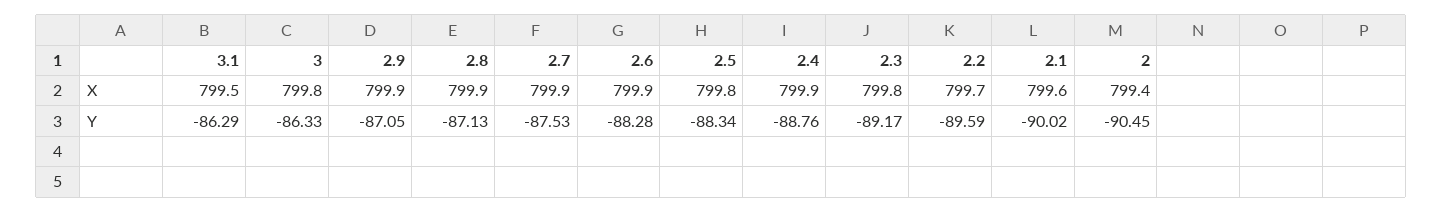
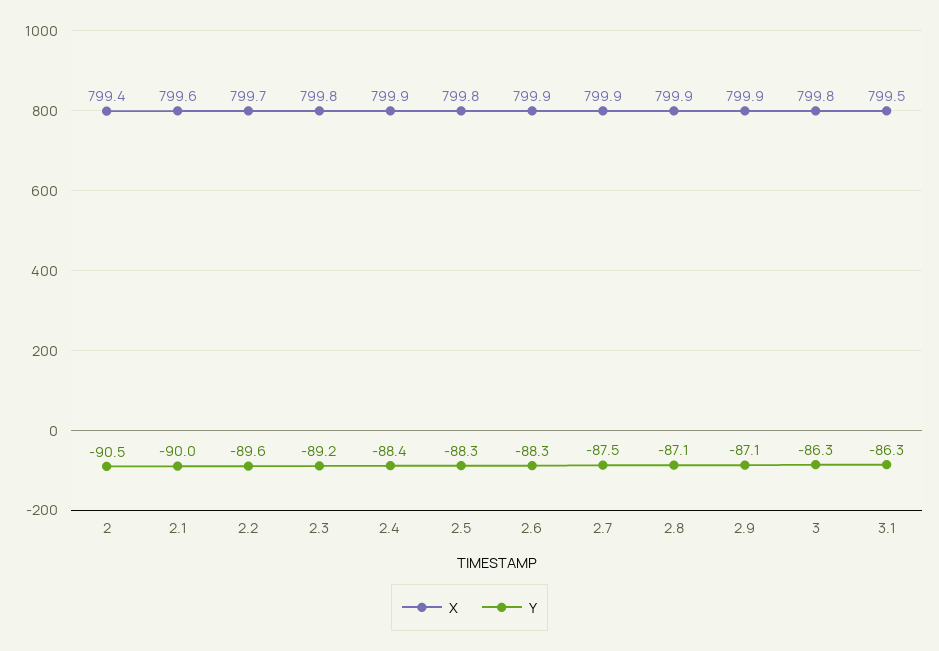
  {
    "X": {
      "3.1": 799.5,
      "3": 799.8,
      "2.9": 799.9,
      "2.8": 799.9,
      "2.7": 799.9,
      "2.6": 799.9,
      "2.5": 799.8,
      "2.4": 799.9,
      "2.3": 799.8,
      "2.2": 799.7,
      "2.1": 799.6,
      "2": 799.4
    },
    "Y": {
      "3.1": -86.29,
      "3": -86.33,
      "2.9": -87.05,
      "2.8": -87.13,
      "2.7": -87.53,
      "2.6": -88.28,
      "2.5": -88.34,
-     "2.4": -88.76,
+     "2.4": -88.4,
      "2.3": -89.17,
      "2.2": -89.59,
      "2.1": -90.02,
      "2": -90.45
    }
  }

